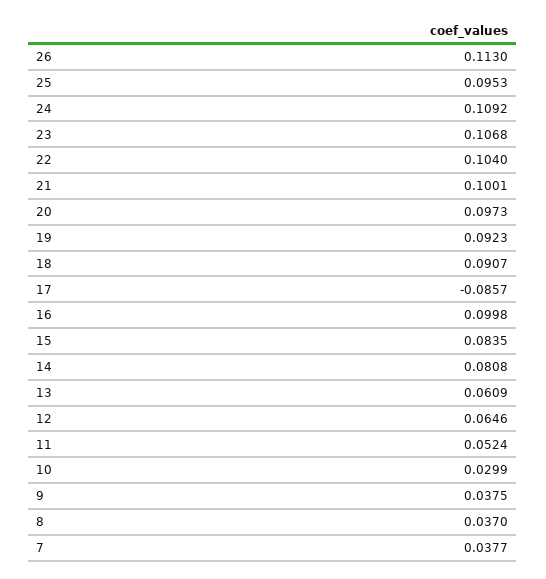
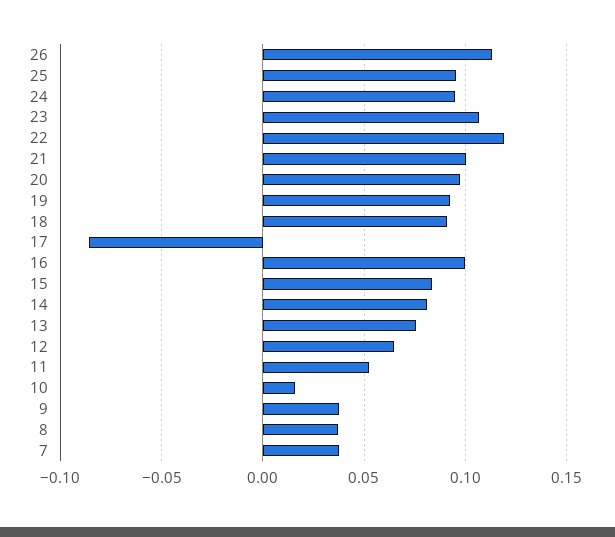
  {
    "26": 0.113,
    "25": 0.0953,
-   "24": 0.1092,
+   "24": 0.095,
    "23": 0.1068,
-   "22": 0.104,
+   "22": 0.12,
    "21": 0.1001,
    "20": 0.0973,
    "19": 0.0923,
    "18": 0.0907,
    "17": -0.0857,
    "16": 0.0998,
    "15": 0.0835,
    "14": 0.0808,
-   "13": 0.0609,
+   "13": 0.075,
    "12": 0.0646,
    "11": 0.0524,
-   "10": 0.0299,
+   "10": 0.015,
    "9": 0.0375,
    "8": 0.037,
    "7": 0.0377
  }

